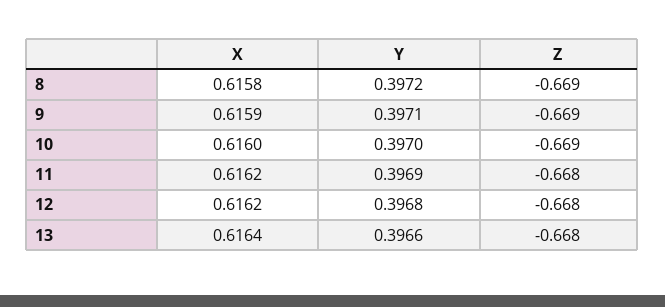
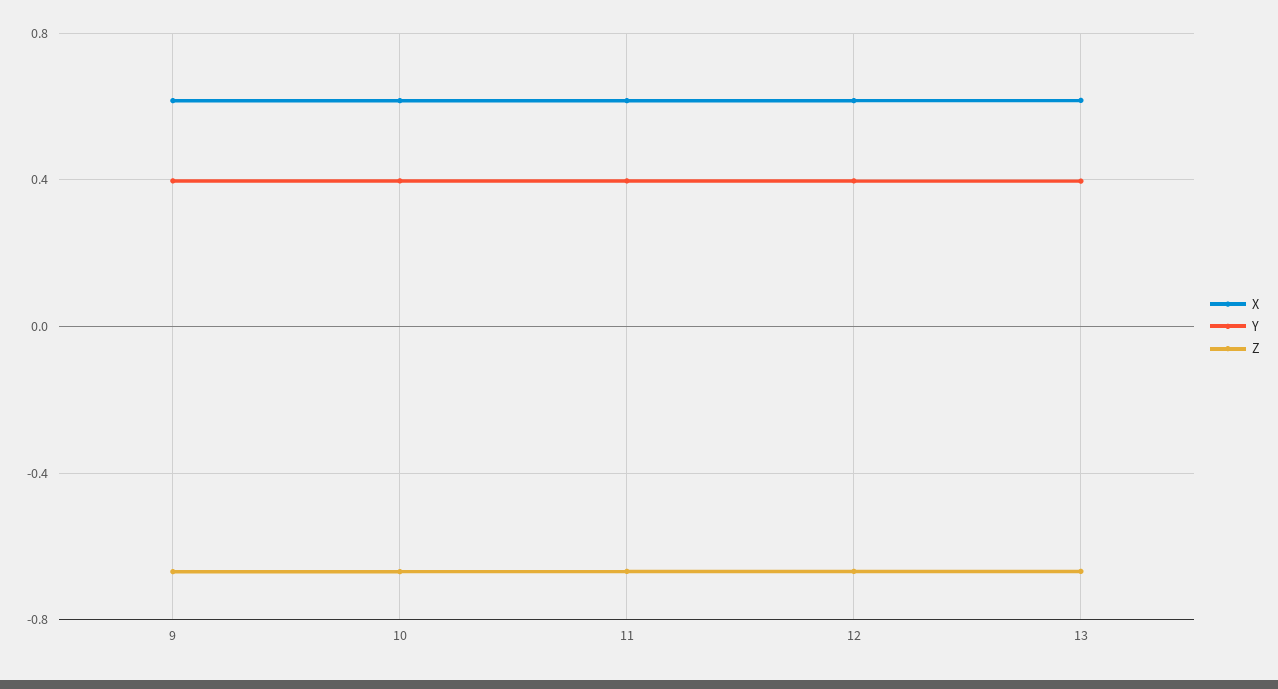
  {
    "X": {
-     "8": 0.6158,
      "9": 0.6159,
      "10": 0.616,
      "11": 0.6162,
      "12": 0.6162,
      "13": 0.6164
    },
    "Y": {
-     "8": 0.3972,
      "9": 0.3971,
      "10": 0.397,
      "11": 0.3969,
      "12": 0.3968,
      "13": 0.3966
    },
    "Z": {
-     "8": -0.669,
      "9": -0.669,
      "10": -0.669,
      "11": -0.668,
      "12": -0.668,
      "13": -0.668
    }
  }

